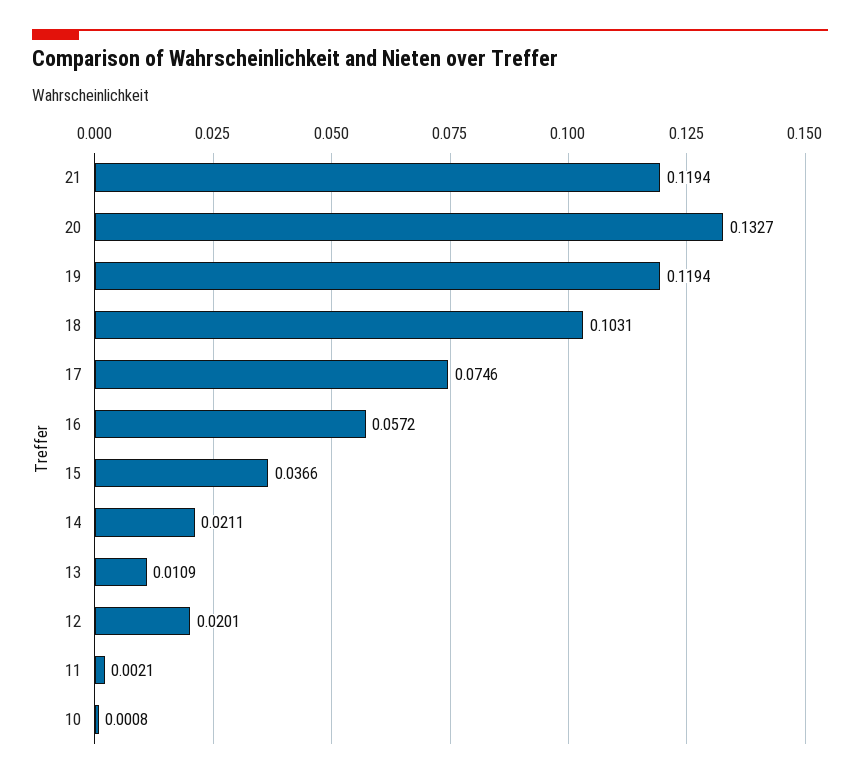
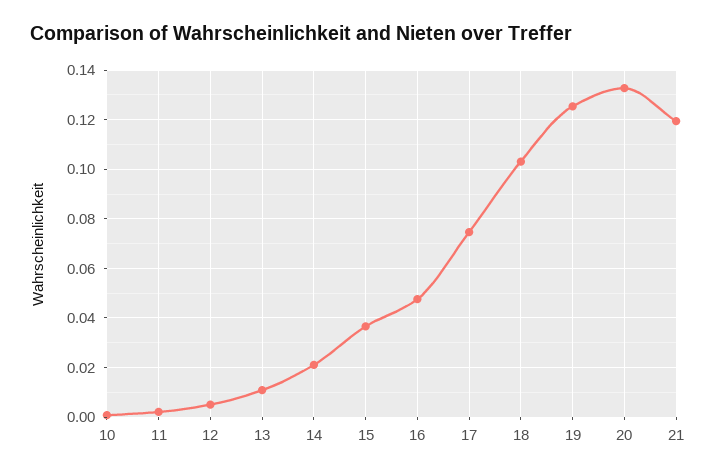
  {
    "21": 0.1194,
    "20": 0.1327,
-   "19": 0.1194,
+   "19": 0.125,
    "18": 0.1031,
    "17": 0.0746,
-   "16": 0.0572,
+   "16": 0.0475,
    "15": 0.0366,
    "14": 0.0211,
    "13": 0.0109,
-   "12": 0.0201,
+   "12": 0.005,
    "11": 0.0021,
    "10": 0.0008
  }

